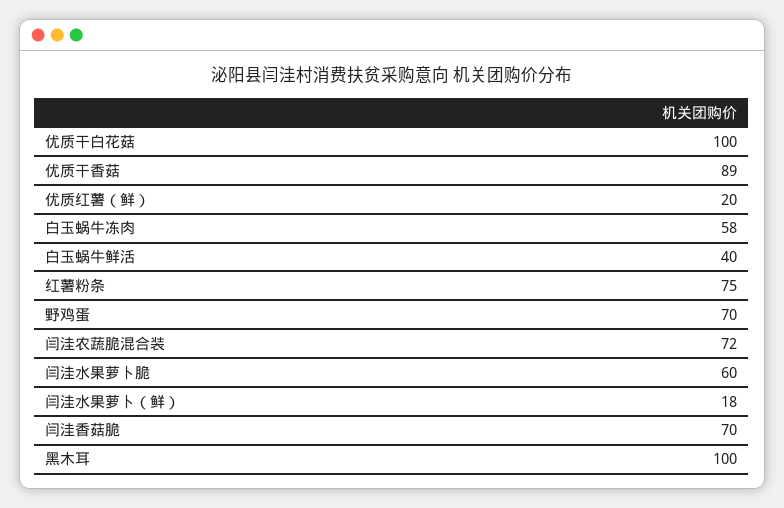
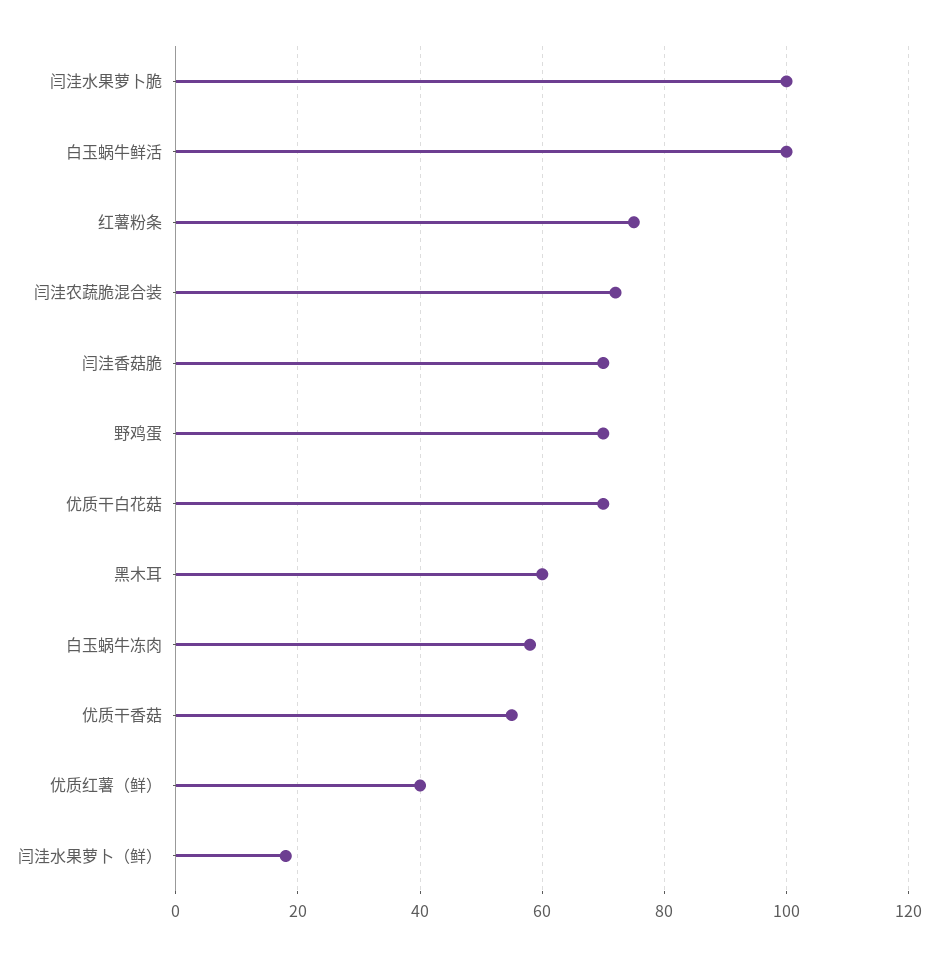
  {
-   "优质干白花菇": 100,
+   "优质干白花菇": 70,
-   "优质干香菇": 89,
+   "优质干香菇": 55,
-   "优质红薯（鲜）": 20,
+   "优质红薯（鲜）": 40,
    "白玉蜗牛冻肉": 58,
-   "白玉蜗牛鲜活": 40,
+   "白玉蜗牛鲜活": 100,
    "红薯粉条": 75,
    "野鸡蛋": 70,
    "闫洼农蔬脆混合装": 72,
-   "闫洼水果萝卜脆": 60,
+   "闫洼水果萝卜脆": 100,
    "闫洼水果萝卜（鲜）": 18,
    "闫洼香菇脆": 70,
-   "黑木耳": 100
+   "黑木耳": 60
  }

